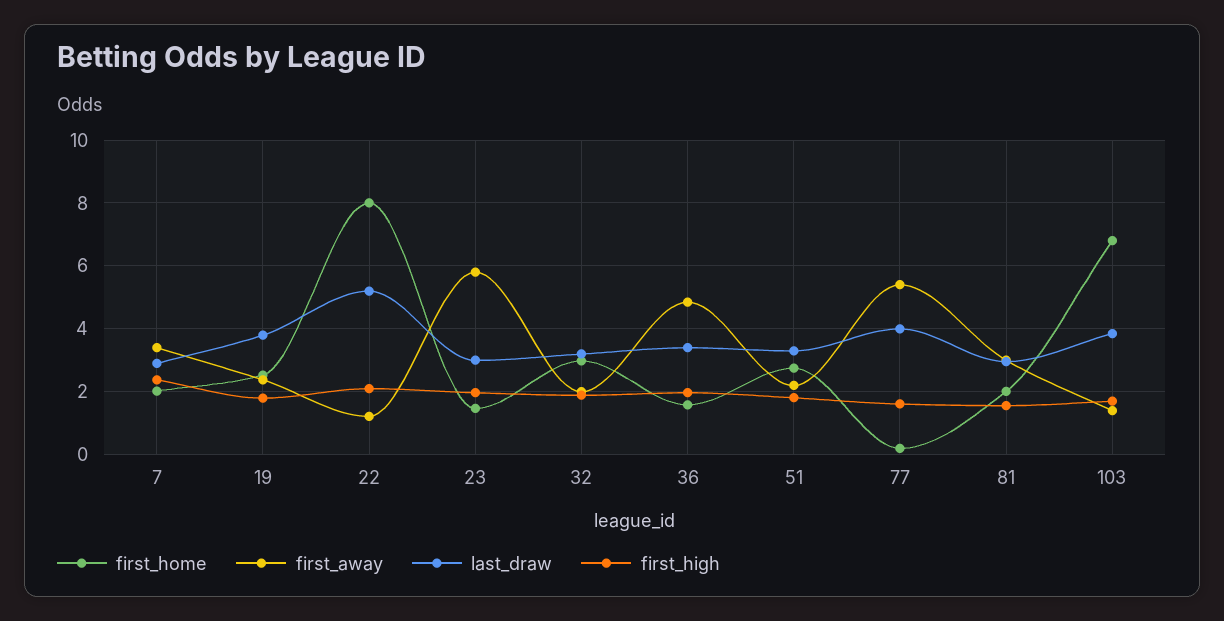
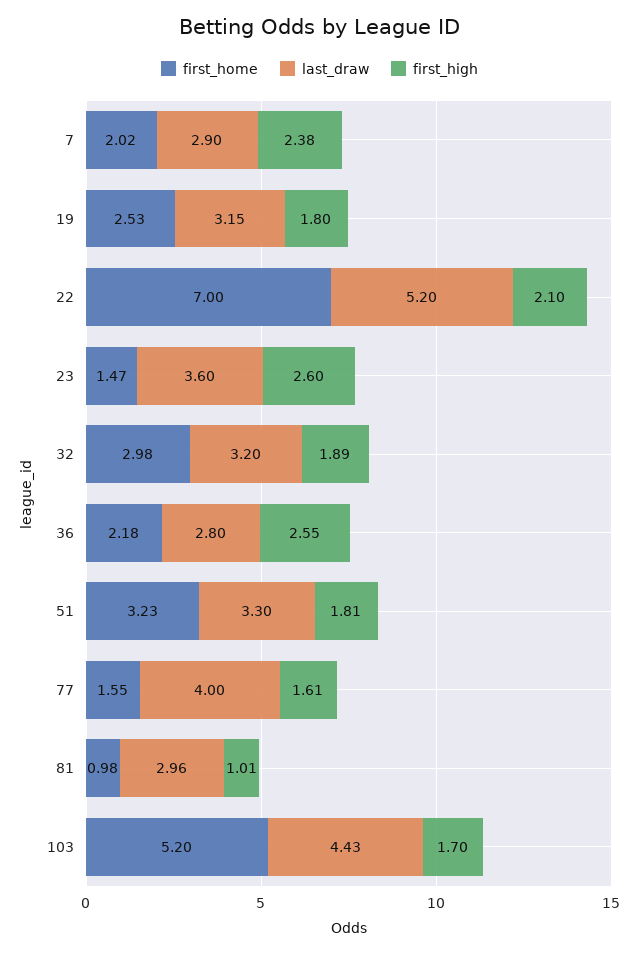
  {
    "first_home": {
      "7": 2.02,
      "19": 2.53,
-     "22": 8,
+     "22": 7,
      "23": 1.47,
      "32": 2.98,
-     "36": 1.6,
+     "36": 2.18,
-     "51": 2.8,
+     "51": 3.23,
-     "77": 0.2,
+     "77": 1.55,
-     "81": 2,
+     "81": 0.98,
-     "103": 6.8
+     "103": 5.2
    },
-   "first_away": {
-     "7": 3.4,
-     "19": 2.4,
-     "22": 1.2,
-     "23": 5.8,
-     "32": 2,
-     "36": 4.8,
-     "51": 2.2,
-     "77": 5.4,
-     "81": 3,
-     "103": 1.4
-   },
    "last_draw": {
      "7": 2.9,
-     "19": 3.8,
+     "19": 3.15,
      "22": 5.2,
-     "23": 3,
+     "23": 3.6,
      "32": 3.2,
-     "36": 3.4,
+     "36": 2.8,
      "51": 3.3,
      "77": 4,
      "81": 2.96,
-     "103": 3.8
+     "103": 4.43
    },
    "first_high": {
      "7": 2.38,
      "19": 1.8,
      "22": 2.1,
-     "23": 2,
+     "23": 2.6,
      "32": 1.89,
-     "36": 2,
+     "36": 2.55,
      "51": 1.81,
      "77": 1.61,
-     "81": 1.6,
+     "81": 1.01,
      "103": 1.7
    }
  }

